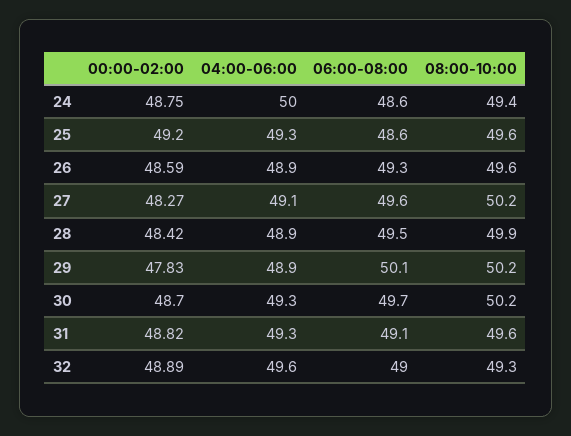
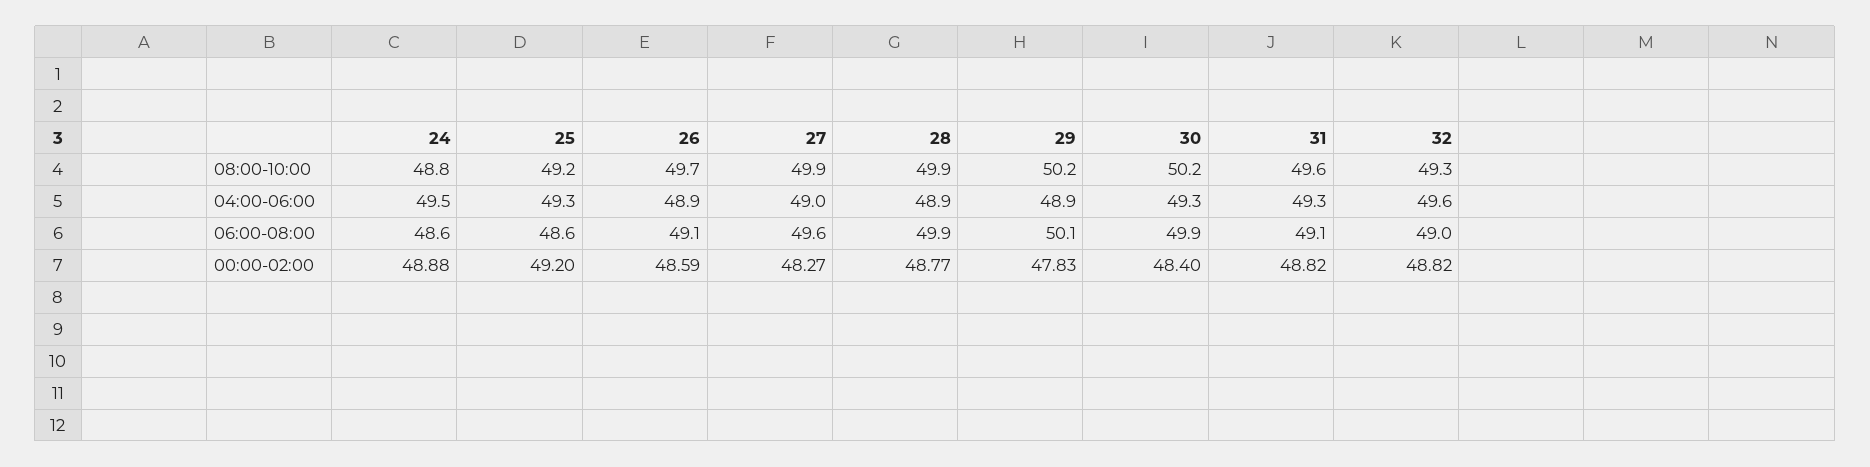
  {
    "00:00-02:00": {
-     "24": 48.75,
+     "24": 48.88,
      "25": 49.2,
      "26": 48.59,
      "27": 48.27,
-     "28": 48.42,
+     "28": 48.77,
      "29": 47.83,
-     "30": 48.7,
+     "30": 48.4,
      "31": 48.82,
-     "32": 48.89
+     "32": 48.82
    },
    "04:00-06:00": {
-     "24": 50,
+     "24": 49.5,
      "25": 49.3,
      "26": 48.9,
-     "27": 49.1,
+     "27": 49,
      "28": 48.9,
      "29": 48.9,
      "30": 49.3,
      "31": 49.3,
      "32": 49.6
    },
    "06:00-08:00": {
      "24": 48.6,
      "25": 48.6,
-     "26": 49.3,
+     "26": 49.1,
      "27": 49.6,
-     "28": 49.5,
+     "28": 49.9,
      "29": 50.1,
-     "30": 49.7,
+     "30": 49.9,
      "31": 49.1,
      "32": 49
    },
    "08:00-10:00": {
-     "24": 49.4,
+     "24": 48.8,
-     "25": 49.6,
+     "25": 49.2,
-     "26": 49.6,
+     "26": 49.7,
-     "27": 50.2,
+     "27": 49.9,
      "28": 49.9,
      "29": 50.2,
      "30": 50.2,
      "31": 49.6,
      "32": 49.3
    }
  }

